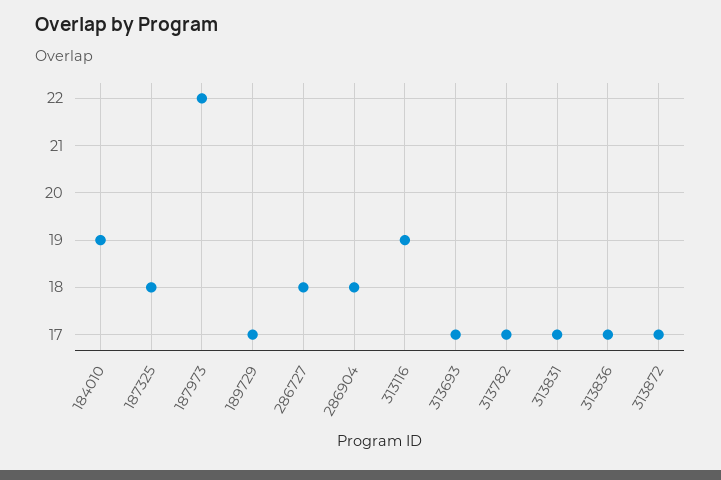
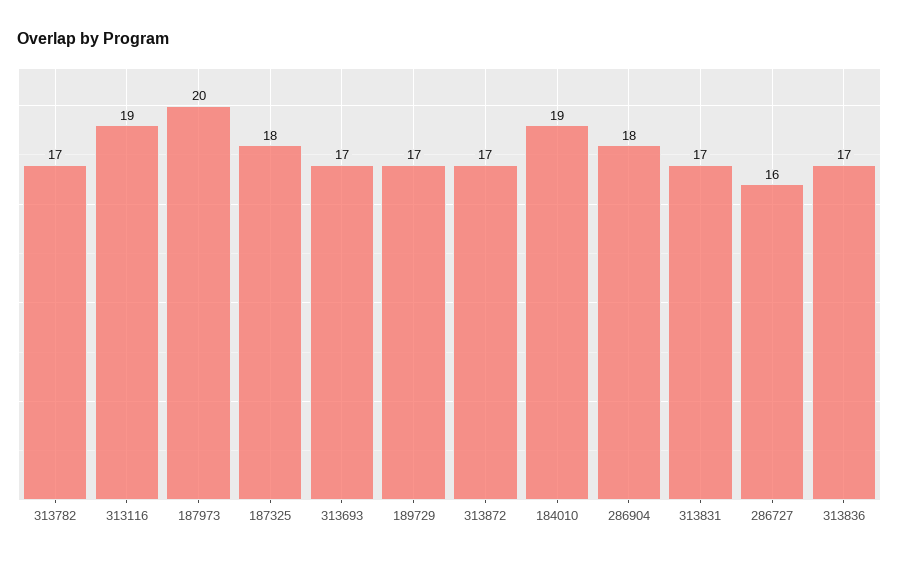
  {
    "184010": 19,
    "187325": 18,
-   "187973": 22,
+   "187973": 20,
    "189729": 17,
-   "286727": 18,
+   "286727": 16,
    "286904": 18,
    "313116": 19,
    "313693": 17,
    "313782": 17,
    "313831": 17,
    "313836": 17,
    "313872": 17
  }

